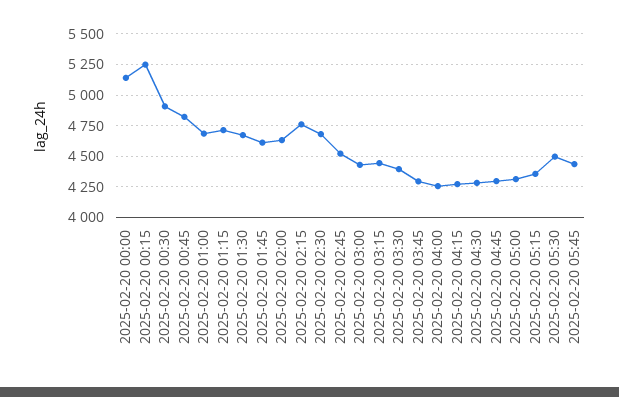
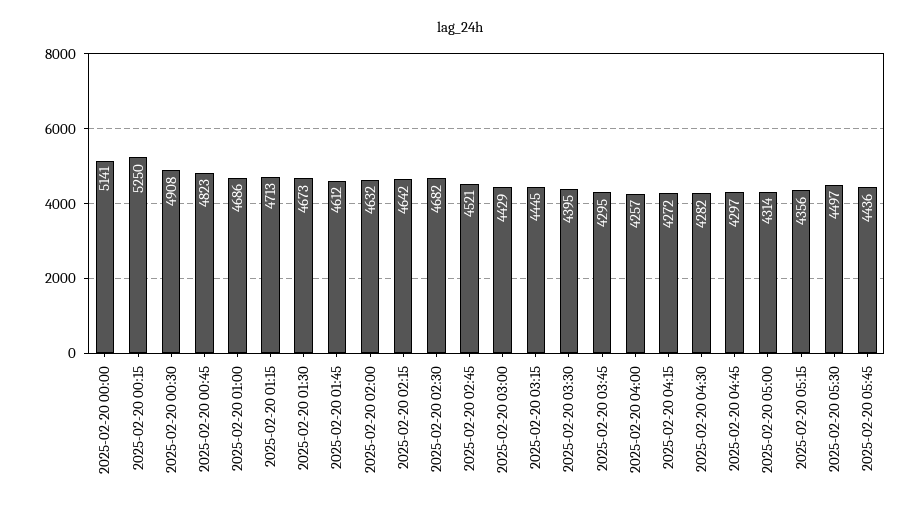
  {
    "2025-02-20 00:00": 5141,
    "2025-02-20 00:15": 5250,
    "2025-02-20 00:30": 4908,
    "2025-02-20 00:45": 4823,
    "2025-02-20 01:00": 4686,
    "2025-02-20 01:15": 4713,
    "2025-02-20 01:30": 4673,
    "2025-02-20 01:45": 4612,
    "2025-02-20 02:00": 4632,
-   "2025-02-20 02:15": 4750,
+   "2025-02-20 02:15": 4642,
    "2025-02-20 02:30": 4682,
    "2025-02-20 02:45": 4521,
    "2025-02-20 03:00": 4429,
    "2025-02-20 03:15": 4445,
    "2025-02-20 03:30": 4395,
    "2025-02-20 03:45": 4295,
    "2025-02-20 04:00": 4257,
    "2025-02-20 04:15": 4272,
    "2025-02-20 04:30": 4282,
    "2025-02-20 04:45": 4297,
    "2025-02-20 05:00": 4314,
    "2025-02-20 05:15": 4356,
    "2025-02-20 05:30": 4497,
    "2025-02-20 05:45": 4436
  }

